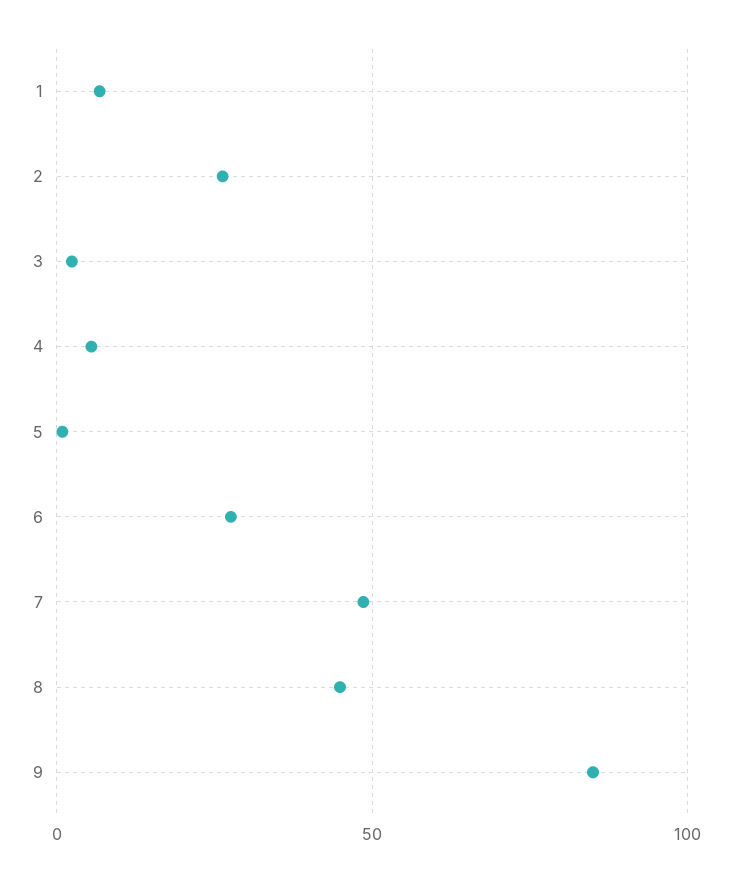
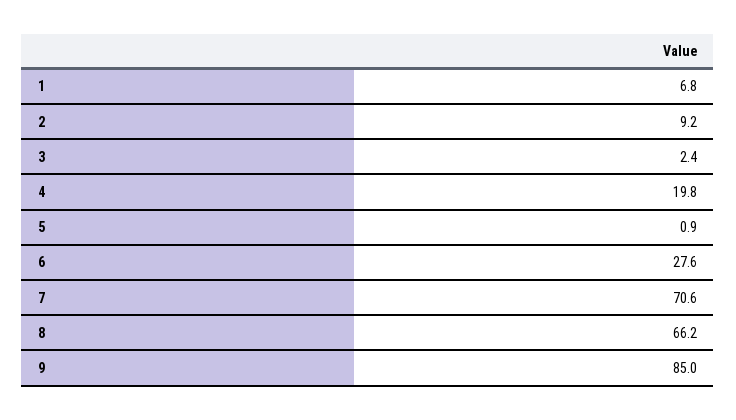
  {
    "1": 6.8,
-   "2": 25,
+   "2": 9.2,
    "3": 2.4,
-   "4": 5,
+   "4": 19.8,
    "5": 0.9,
    "6": 27.6,
-   "7": 50,
+   "7": 70.6,
-   "8": 45,
+   "8": 66.2,
    "9": 85
  }

